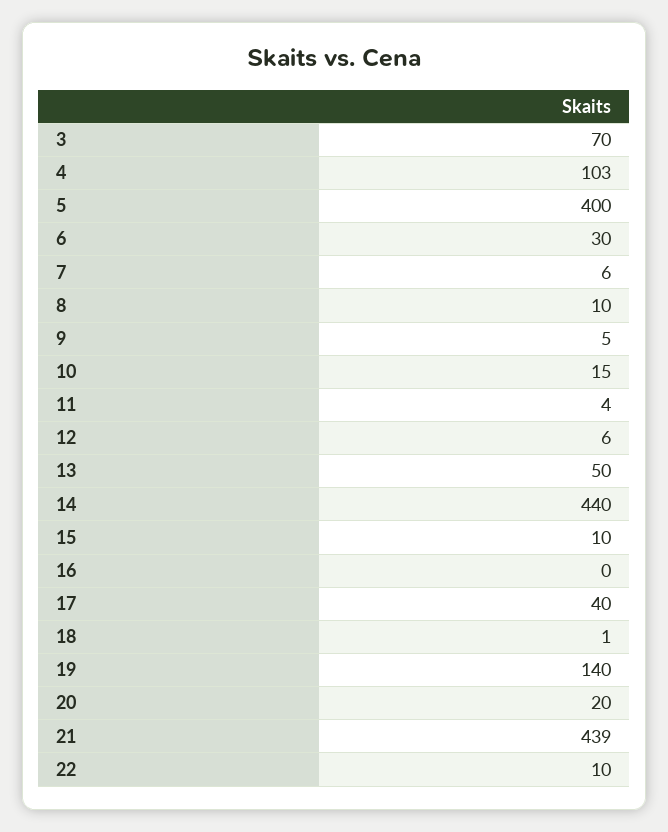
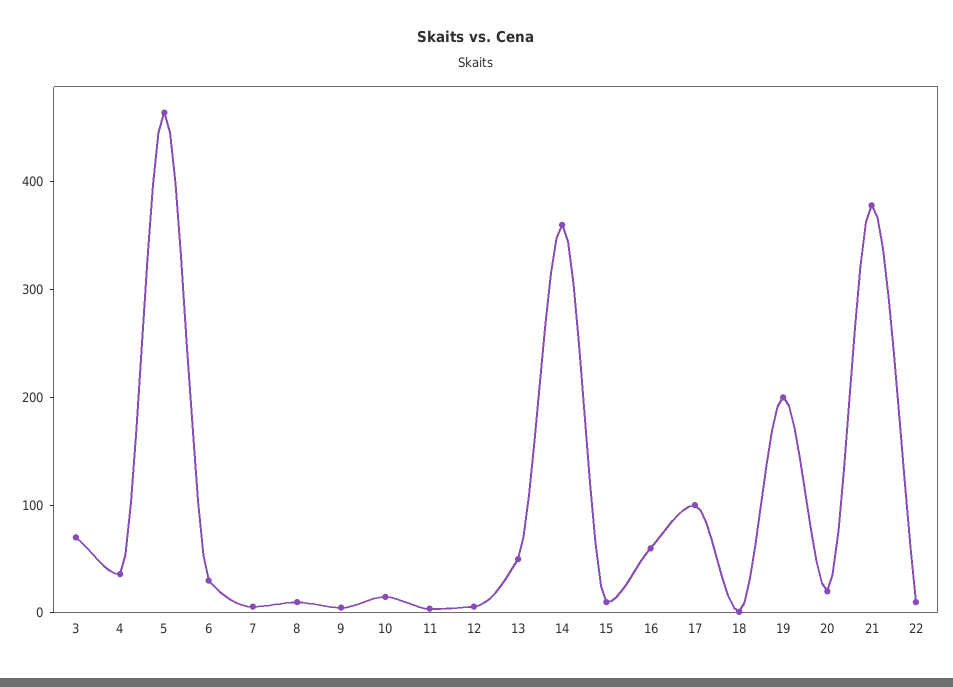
  {
    "3": 70,
-   "4": 103,
+   "4": 40,
-   "5": 400,
+   "5": 460,
    "6": 30,
    "7": 6,
    "8": 10,
    "9": 5,
    "10": 15,
    "11": 4,
    "12": 6,
    "13": 50,
-   "14": 440,
+   "14": 360,
    "15": 10,
-   "16": 0,
+   "16": 60,
-   "17": 40,
+   "17": 100,
    "18": 1,
-   "19": 140,
+   "19": 200,
    "20": 20,
-   "21": 439,
+   "21": 380,
    "22": 10
  }

